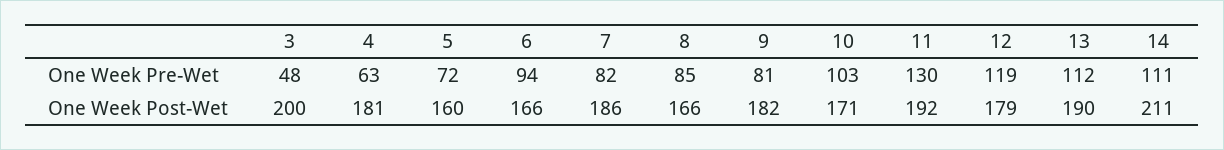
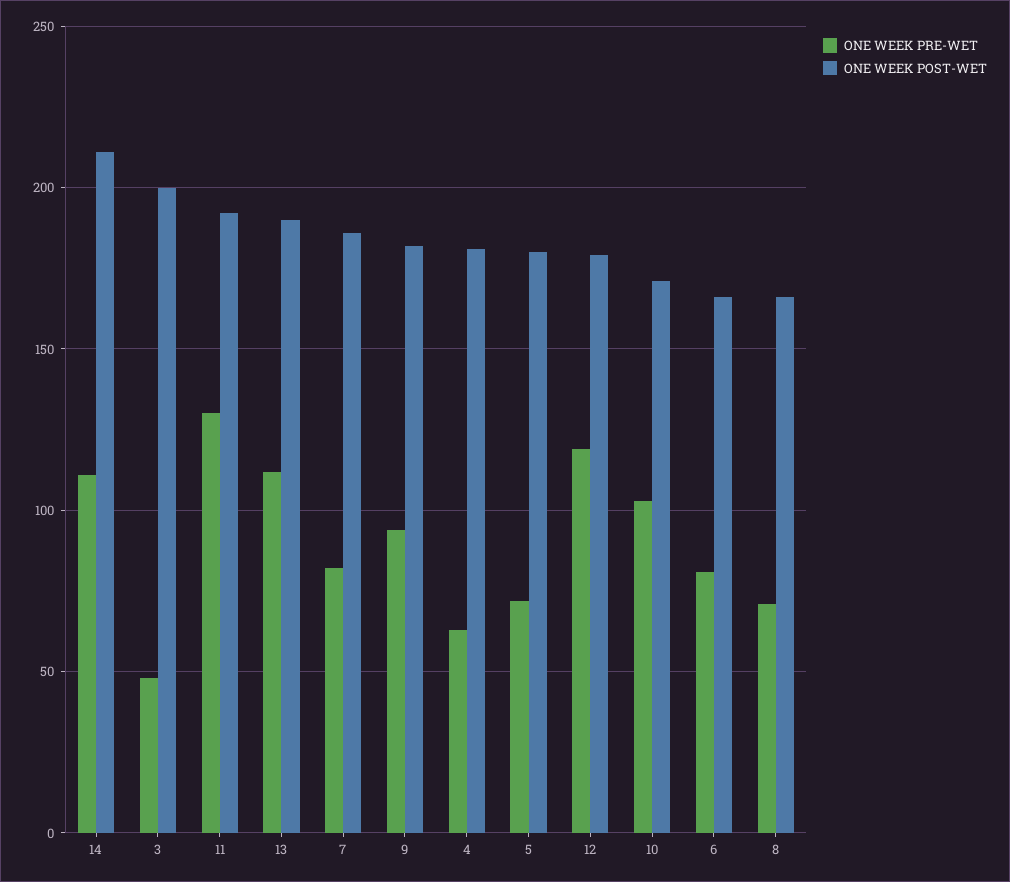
  {
    "One Week Pre-Wet": {
      "3": 48,
      "4": 63,
      "5": 72,
-     "6": 94,
+     "6": 80,
      "7": 82,
-     "8": 85,
+     "8": 70,
-     "9": 81,
+     "9": 95,
      "10": 103,
      "11": 130,
      "12": 119,
      "13": 112,
      "14": 111
    },
    "One Week Post-Wet": {
      "3": 200,
      "4": 181,
-     "5": 160,
+     "5": 180,
      "6": 166,
      "7": 186,
      "8": 166,
      "9": 182,
      "10": 171,
      "11": 192,
      "12": 179,
      "13": 190,
      "14": 211
    }
  }

